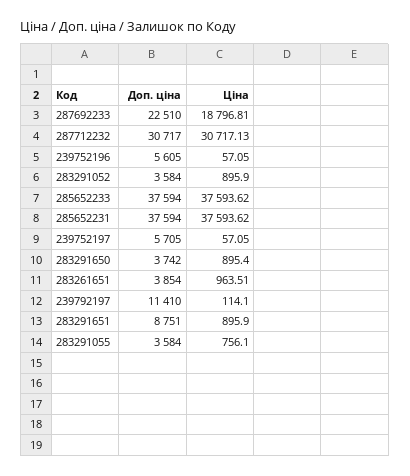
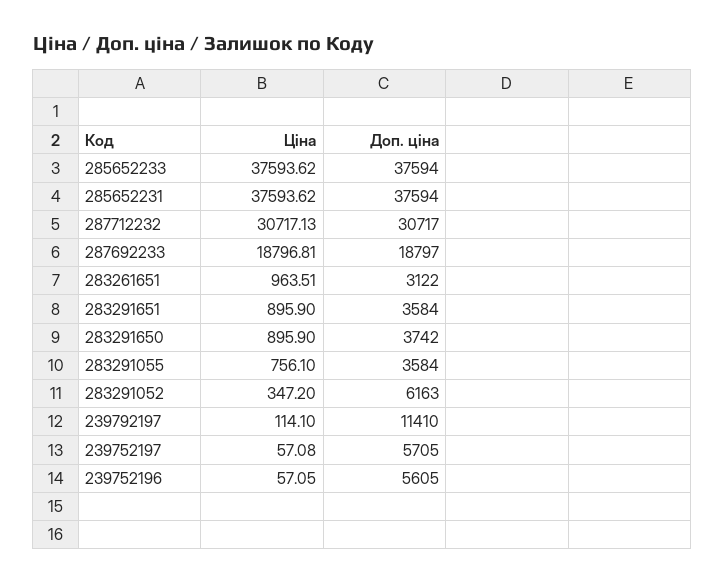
  {
    "Доп. ціна": {
-     "287692233": 22510,
+     "287692233": 18797,
      "287712232": 30717,
      "239752196": 5605,
-     "283291052": 3584,
+     "283291052": 6163,
      "285652233": 37594,
      "285652231": 37594,
      "239752197": 5705,
      "283291650": 3742,
-     "283261651": 3854,
+     "283261651": 3122,
      "239792197": 11410,
-     "283291651": 8751,
+     "283291651": 3584,
      "283291055": 3584
    },
    "Ціна": {
      "287692233": 18796.81,
      "287712232": 30717.13,
      "239752196": 57.05,
-     "283291052": 895.9,
+     "283291052": 347.2,
      "285652233": 37593.62,
      "285652231": 37593.62,
-     "239752197": 57.05,
+     "239752197": 57.08,
-     "283291650": 895.4,
+     "283291650": 895.9,
      "283261651": 963.51,
      "239792197": 114.1,
      "283291651": 895.9,
      "283291055": 756.1
    }
  }

